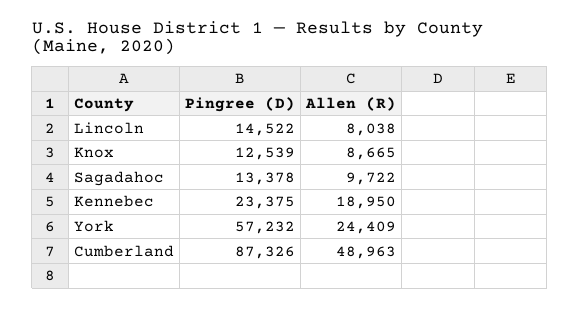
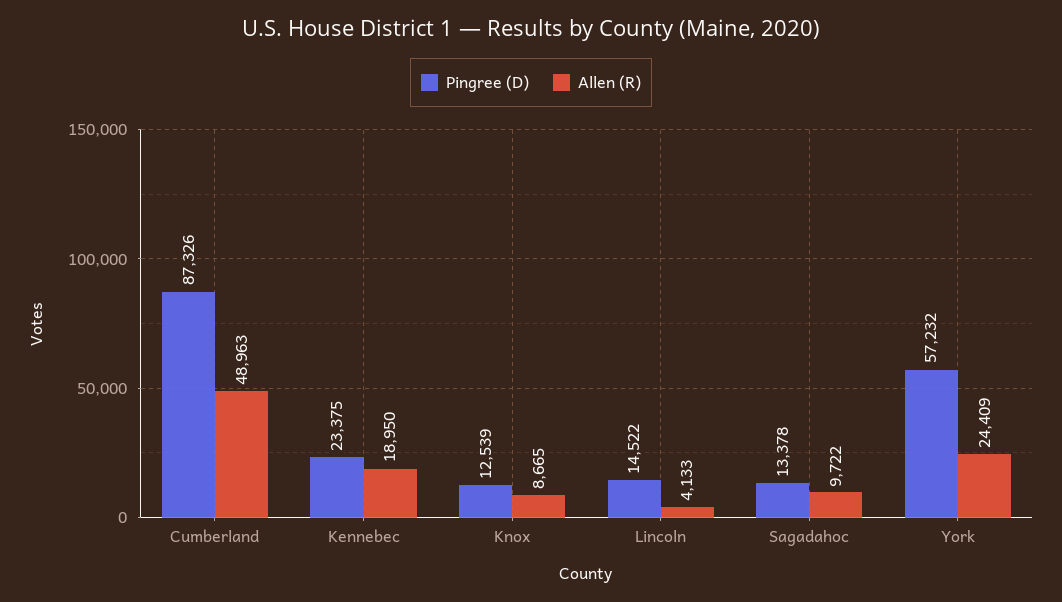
  {
    "Pingree (D)": {
      "Lincoln": 14522,
      "Knox": 12539,
      "Sagadahoc": 13378,
      "Kennebec": 23375,
      "York": 57232,
      "Cumberland": 87326
    },
    "Allen (R)": {
-     "Lincoln": 8038,
+     "Lincoln": 4133,
      "Knox": 8665,
      "Sagadahoc": 9722,
      "Kennebec": 18950,
      "York": 24409,
      "Cumberland": 48963
    }
  }

